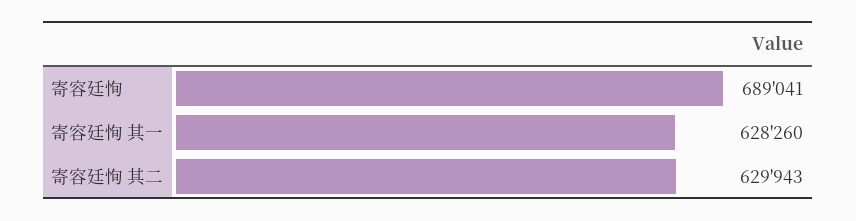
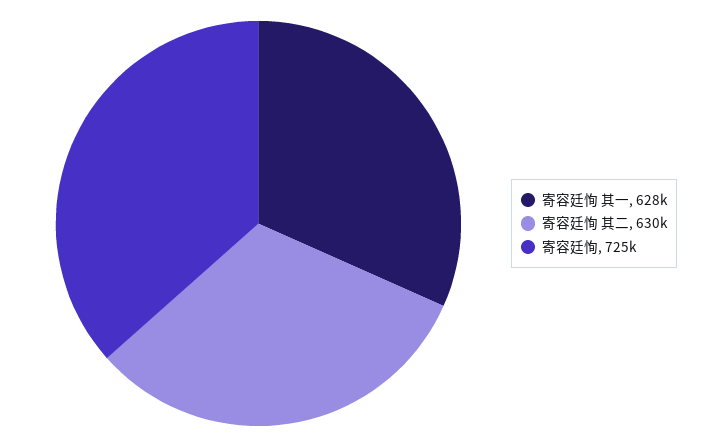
  {
-   "寄容廷恂": 689041,
+   "寄容廷恂": 725000,
    "寄容廷恂 其一": 628260,
    "寄容廷恂 其二": 629943
  }

